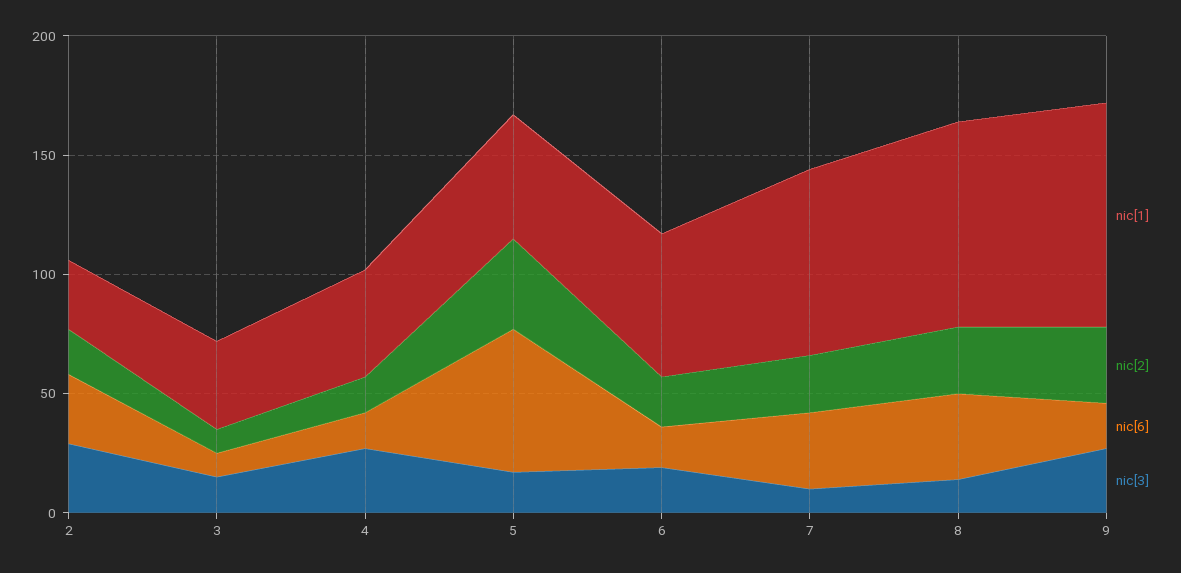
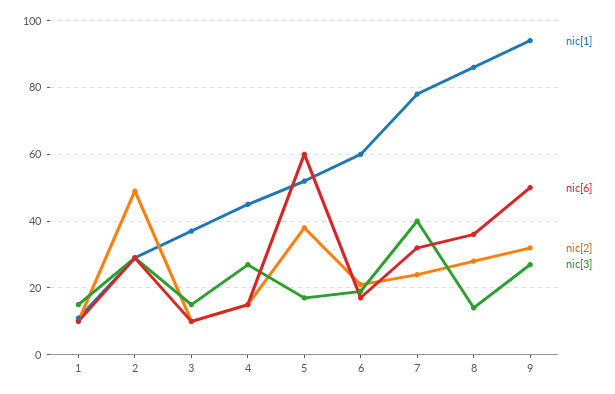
  {
    "nic[1]": {
      "2": 30,
      "3": 35,
      "4": 45,
      "5": 50,
      "6": 60,
      "7": 80,
      "8": 85,
-     "9": 95
+     "9": 95,
+     "1": 10
    },
    "nic[2]": {
-     "2": 20,
+     "2": 50,
      "3": 10,
      "4": 15,
      "5": 40,
      "6": 20,
      "7": 25,
      "8": 30,
-     "9": 30
+     "9": 30,
+     "1": 10
    },
    "nic[6]": {
      "2": 30,
      "3": 10,
      "4": 15,
      "5": 60,
      "6": 15,
      "7": 30,
      "8": 35,
-     "9": 20
+     "9": 50,
+     "1": 10
    },
    "nic[3]": {
      "2": 30,
      "3": 15,
      "4": 25,
      "5": 15,
      "6": 20,
-     "7": 10,
+     "7": 40,
      "8": 15,
-     "9": 25
+     "9": 25,
+     "1": 15
    }
  }

